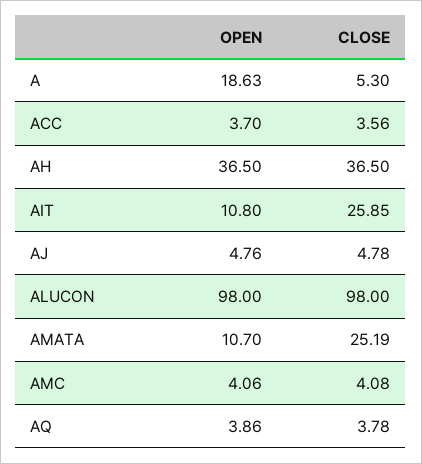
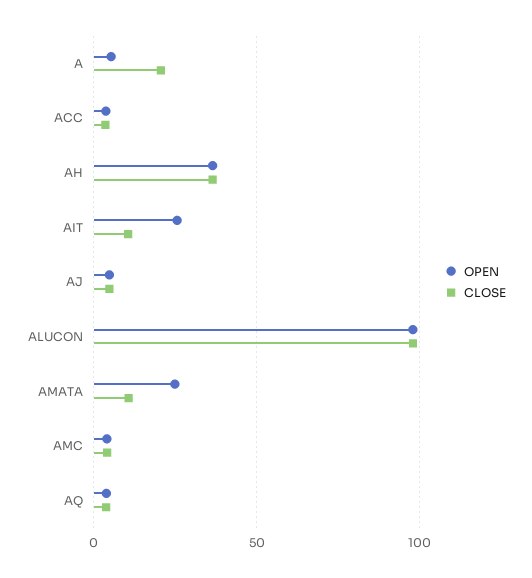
  {
    "OPEN": {
-     "A": 18.63,
+     "A": 5,
      "ACC": 3.7,
      "AH": 36.5,
-     "AIT": 10.8,
+     "AIT": 25,
      "AJ": 4.76,
      "ALUCON": 98,
-     "AMATA": 10.7,
+     "AMATA": 25,
      "AMC": 4.06,
      "AQ": 3.86
    },
    "CLOSE": {
-     "A": 5.3,
+     "A": 20,
      "ACC": 3.56,
      "AH": 36.5,
-     "AIT": 25.85,
+     "AIT": 10,
      "AJ": 4.78,
      "ALUCON": 98,
-     "AMATA": 25.19,
+     "AMATA": 10,
      "AMC": 4.08,
      "AQ": 3.78
    }
  }

